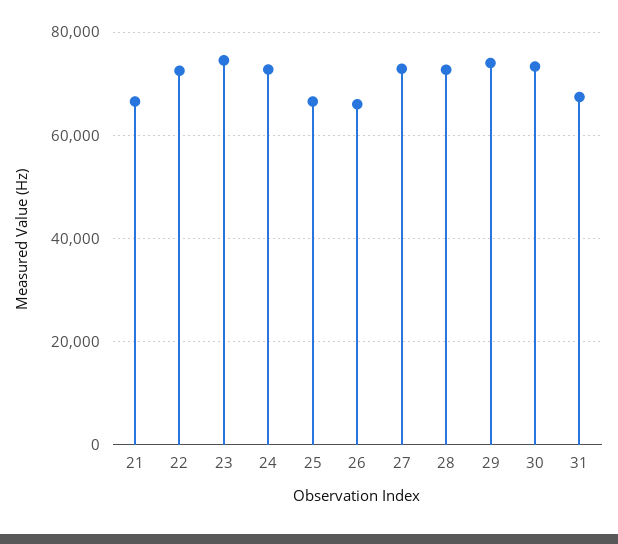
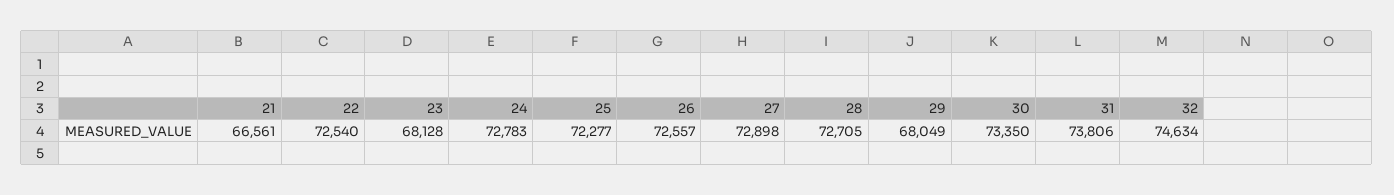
  {
    "21": 66561,
    "22": 72540,
-   "23": 74000,
+   "23": 68128,
    "24": 72783,
-   "25": 66000,
+   "25": 72277,
-   "26": 66000,
+   "26": 72557,
    "27": 72898,
    "28": 72705,
-   "29": 74000,
+   "29": 68049,
    "30": 73350,
-   "31": 68000
+   "31": 73806,
+   "32": 74634
  }

